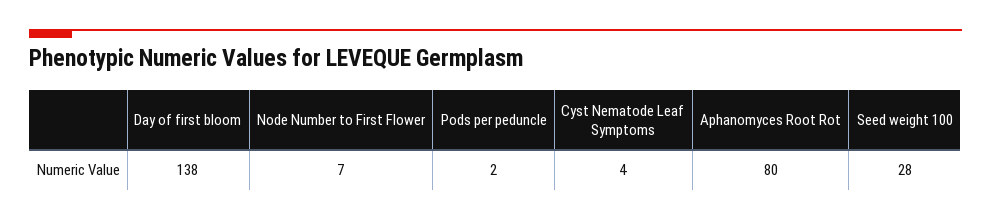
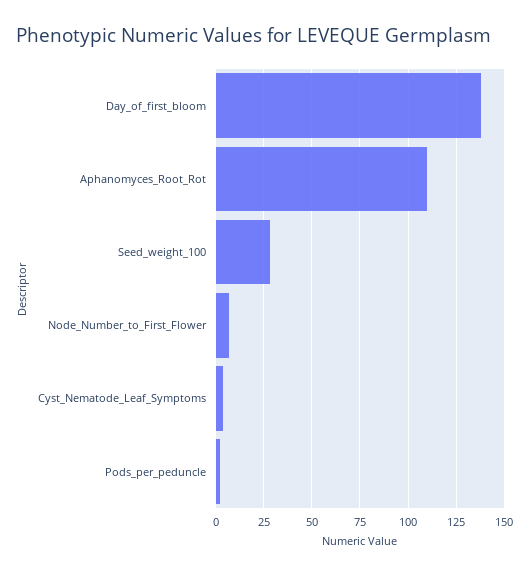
  {
    "Day of first bloom": 138,
    "Node Number to First Flower": 7,
    "Pods per peduncle": 2,
    "Cyst Nematode Leaf Symptoms": 4,
-   "Aphanomyces Root Rot": 80,
+   "Aphanomyces Root Rot": 110,
    "Seed weight 100": 28
  }

